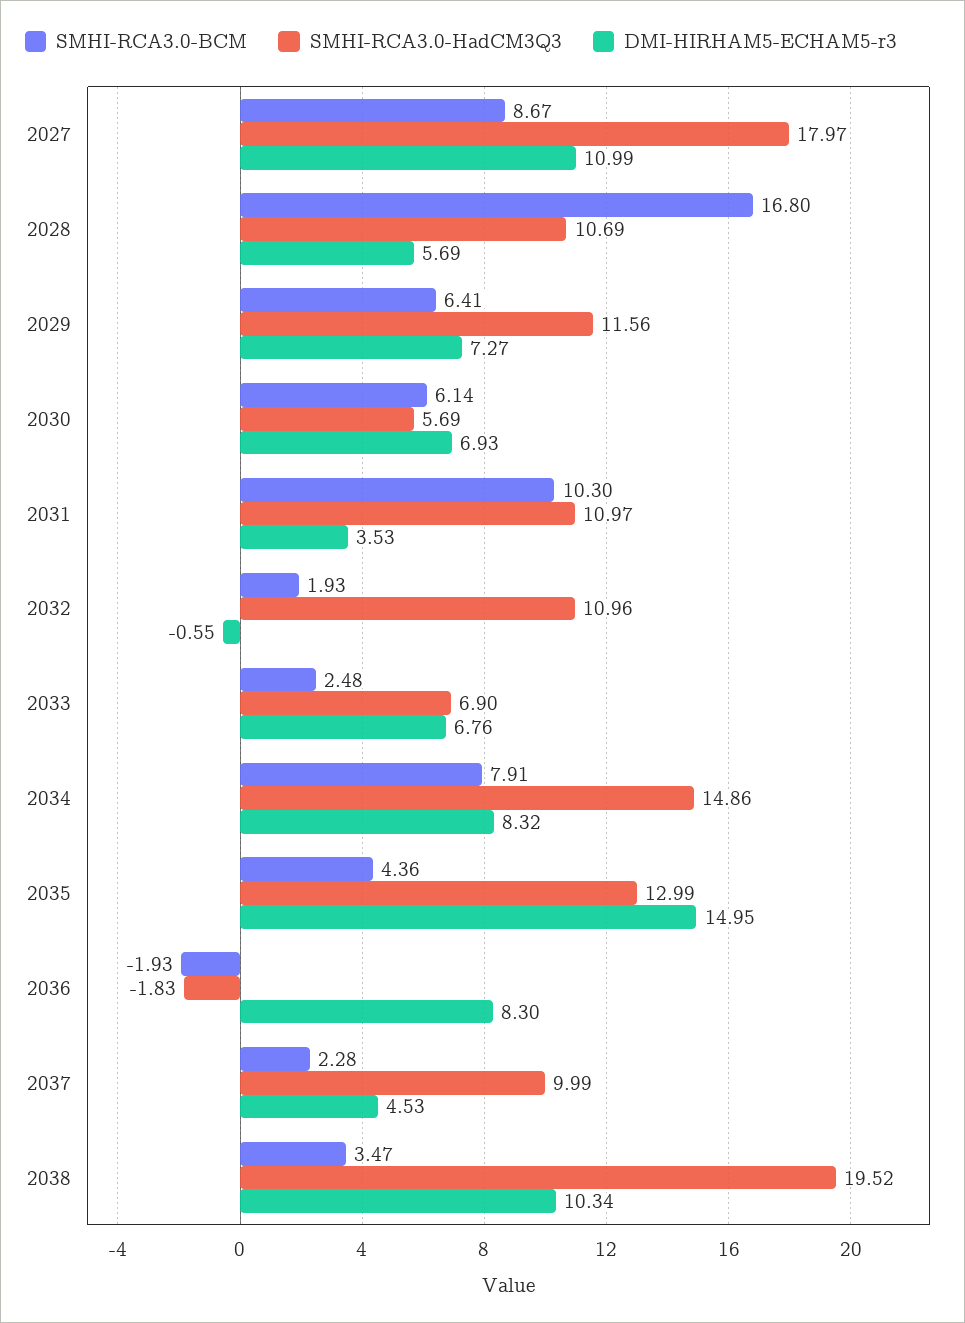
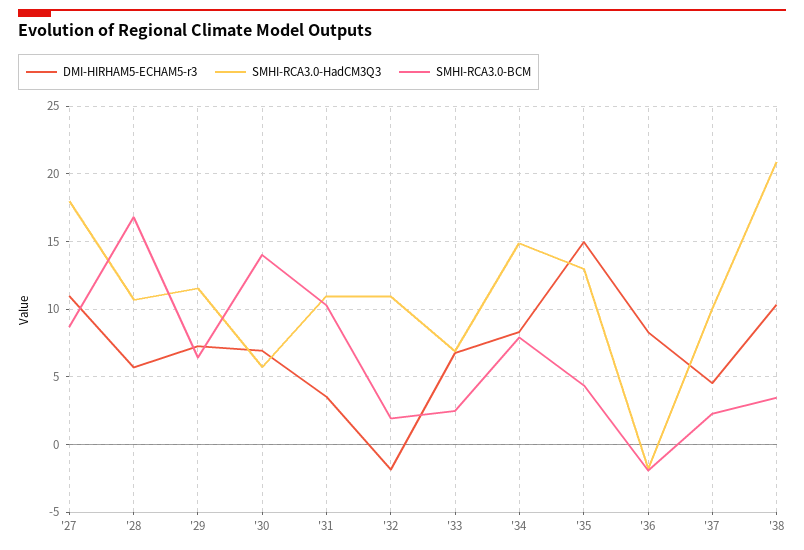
  {
    "SMHI-RCA3.0-BCM": {
      "2027": 8.67,
      "2028": 16.8,
      "2029": 6.41,
-     "2030": 6.14,
+     "2030": 14,
      "2031": 10.3,
      "2032": 1.93,
      "2033": 2.48,
      "2034": 7.91,
      "2035": 4.36,
      "2036": -1.93,
      "2037": 2.28,
      "2038": 3.47
    },
    "SMHI-RCA3.0-HadCM3Q3": {
      "2027": 17.97,
      "2028": 10.69,
      "2029": 11.56,
      "2030": 5.69,
      "2031": 10.97,
      "2032": 10.96,
      "2033": 6.9,
      "2034": 14.86,
      "2035": 12.99,
      "2036": -1.83,
      "2037": 9.99,
-     "2038": 19.52
+     "2038": 21
    },
    "DMI-HIRHAM5-ECHAM5-r3": {
      "2027": 10.99,
      "2028": 5.69,
      "2029": 7.27,
      "2030": 6.93,
      "2031": 3.53,
-     "2032": -0.55,
+     "2032": -2,
      "2033": 6.76,
      "2034": 8.32,
      "2035": 14.95,
      "2036": 8.3,
      "2037": 4.53,
      "2038": 10.34
    }
  }

